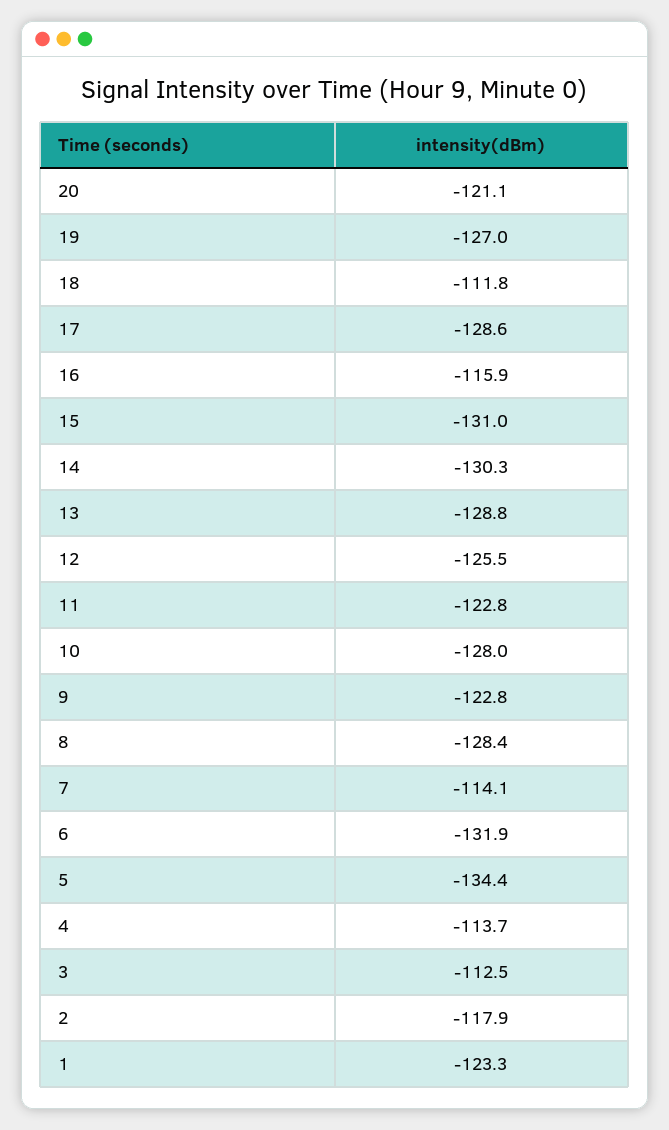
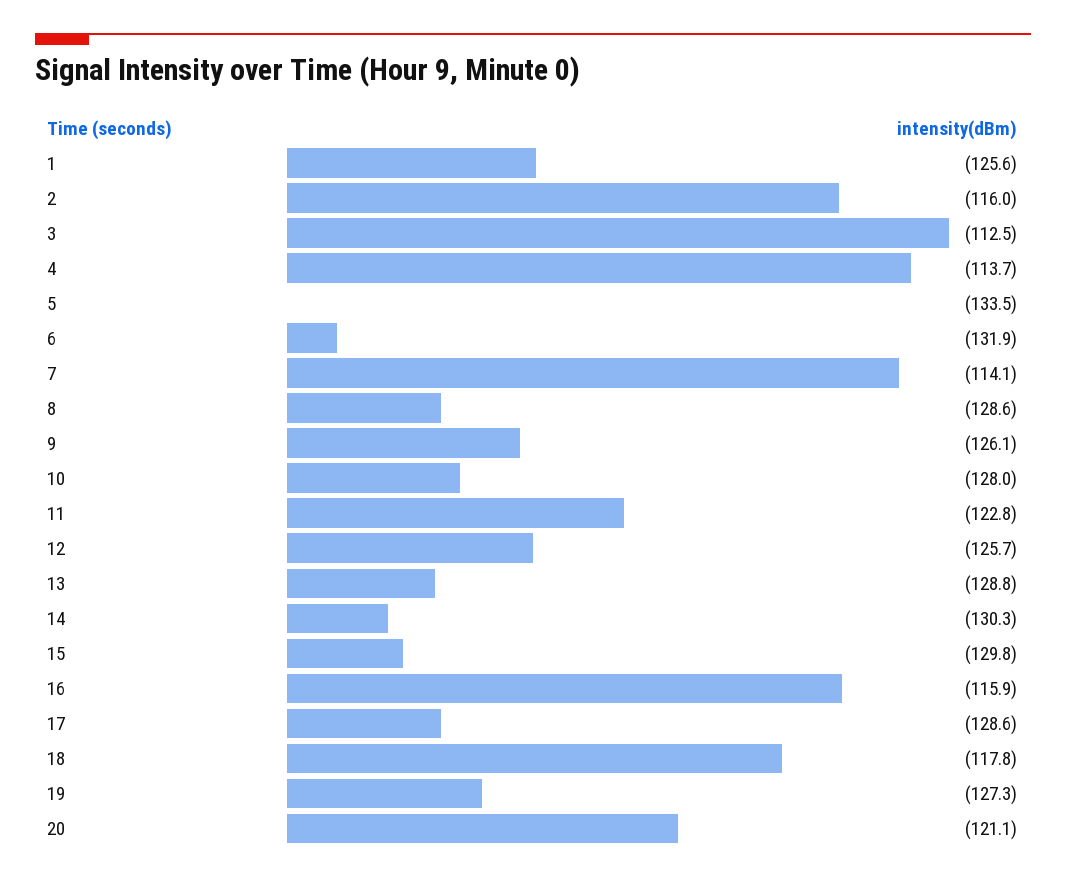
  {
    "20": -121.1,
-   "19": -127,
+   "19": -127.3,
-   "18": -111.8,
+   "18": -117.8,
    "17": -128.6,
    "16": -115.9,
-   "15": -131,
+   "15": -129.8,
    "14": -130.3,
    "13": -128.8,
-   "12": -125.5,
+   "12": -125.7,
    "11": -122.8,
    "10": -128,
-   "9": -122.8,
+   "9": -126.1,
-   "8": -128.4,
+   "8": -128.6,
    "7": -114.1,
    "6": -131.9,
-   "5": -134.4,
+   "5": -133.5,
    "4": -113.7,
    "3": -112.5,
-   "2": -117.9,
+   "2": -116,
-   "1": -123.3
+   "1": -125.6
  }

